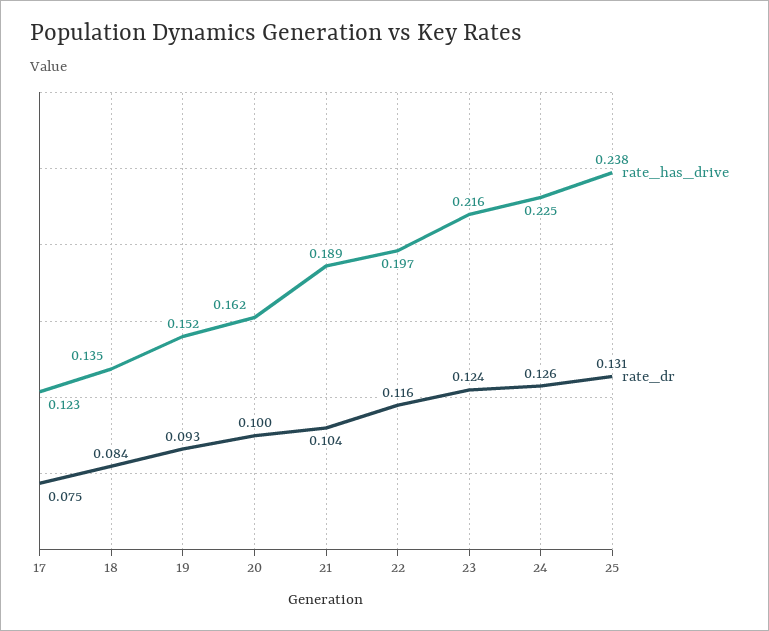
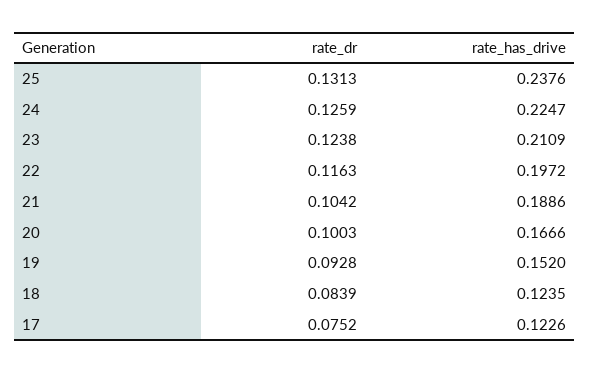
  {
    "rate_has_drive": {
      "17": 0.1226,
-     "18": 0.135,
+     "18": 0.1235,
      "19": 0.152,
-     "20": 0.162,
+     "20": 0.1666,
      "21": 0.1886,
      "22": 0.1972,
-     "23": 0.216,
+     "23": 0.2109,
      "24": 0.2247,
      "25": 0.2376
    },
    "rate_dr": {
      "17": 0.0752,
      "18": 0.0839,
      "19": 0.0928,
      "20": 0.1003,
      "21": 0.1042,
      "22": 0.1163,
      "23": 0.1238,
      "24": 0.1259,
      "25": 0.1313
    }
  }

